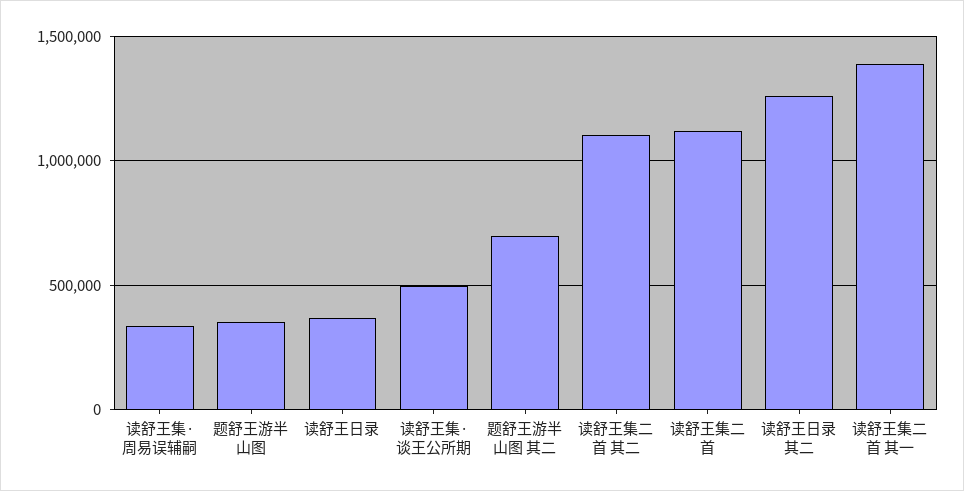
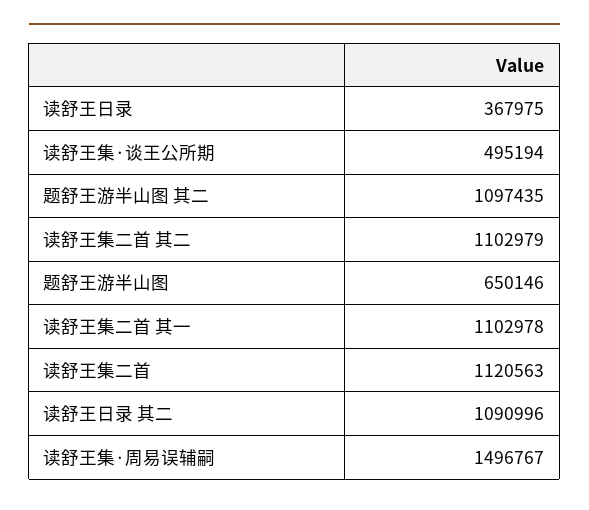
  {
-   "读舒王集·周易误辅嗣": 350000,
+   "读舒王集·周易误辅嗣": 1496767,
-   "题舒王游半山图": 350000,
+   "题舒王游半山图": 650146,
    "读舒王日录": 367975,
    "读舒王集·谈王公所期": 495194,
-   "题舒王游半山图 其二": 700000,
+   "题舒王游半山图 其二": 1097435,
    "读舒王集二首 其二": 1102979,
    "读舒王集二首": 1120563,
-   "读舒王日录 其二": 1250000,
+   "读舒王日录 其二": 1090996,
-   "读舒王集二首 其一": 1400000
+   "读舒王集二首 其一": 1102978
  }

